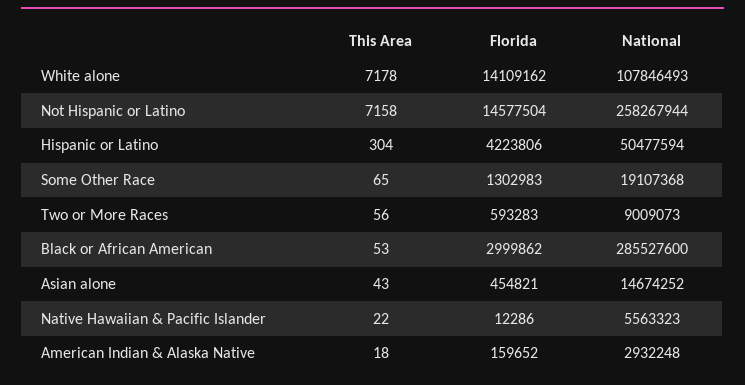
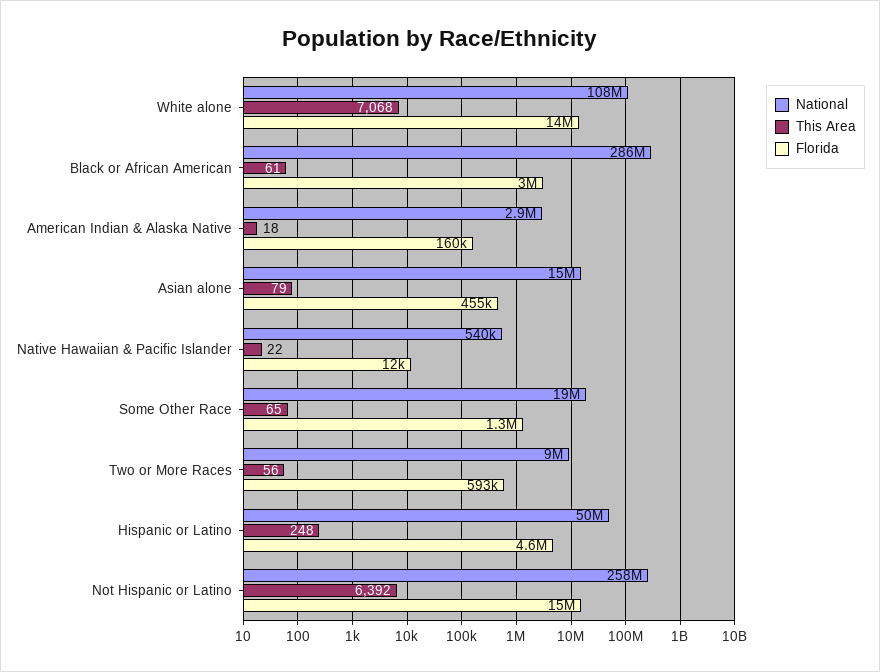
  {
    "This Area": {
-     "White alone": 7178,
+     "White alone": 7068,
-     "Not Hispanic or Latino": 7158,
+     "Not Hispanic or Latino": 6392,
-     "Hispanic or Latino": 304,
+     "Hispanic or Latino": 248,
      "Some Other Race": 65,
      "Two or More Races": 56,
-     "Black or African American": 53,
+     "Black or African American": 61,
-     "Asian alone": 43,
+     "Asian alone": 79,
      "Native Hawaiian & Pacific Islander": 22,
      "American Indian & Alaska Native": 18
    },
    "Florida": {
      "White alone": 14109162,
      "Not Hispanic or Latino": 14577504,
-     "Hispanic or Latino": 4223806,
+     "Hispanic or Latino": 4600000,
      "Some Other Race": 1302983,
      "Two or More Races": 593283,
      "Black or African American": 2999862,
      "Asian alone": 454821,
      "Native Hawaiian & Pacific Islander": 12286,
      "American Indian & Alaska Native": 159652
    },
    "National": {
      "White alone": 107846493,
      "Not Hispanic or Latino": 258267944,
      "Hispanic or Latino": 50477594,
      "Some Other Race": 19107368,
      "Two or More Races": 9009073,
      "Black or African American": 285527600,
      "Asian alone": 14674252,
-     "Native Hawaiian & Pacific Islander": 5563323,
+     "Native Hawaiian & Pacific Islander": 540000,
      "American Indian & Alaska Native": 2932248
    }
  }

